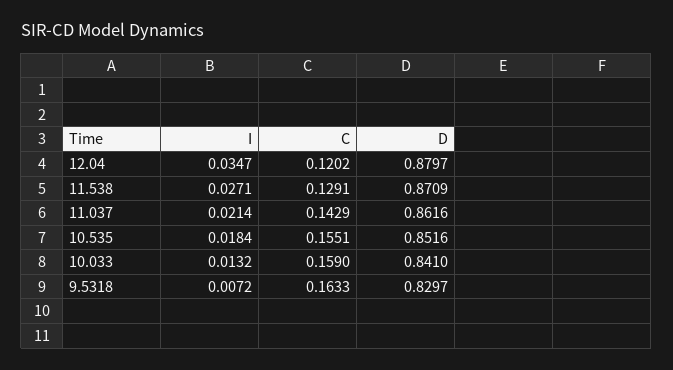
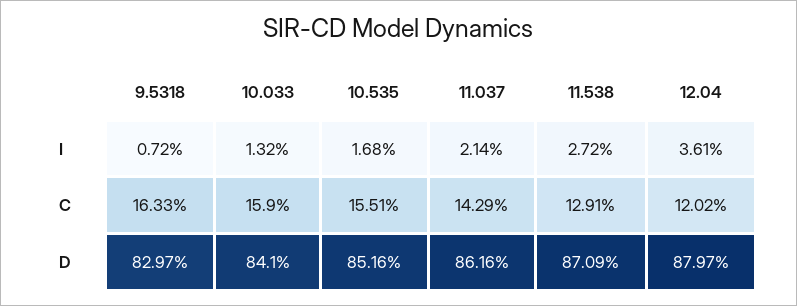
  {
    "I": {
-     "12.04": 0.0347,
+     "12.04": 0.0361,
-     "11.538": 0.0271,
+     "11.538": 0.0272,
      "11.037": 0.0214,
-     "10.535": 0.0184,
+     "10.535": 0.0168,
      "10.033": 0.0132,
      "9.5318": 0.0072
    },
    "C": {
      "12.04": 0.1202,
      "11.538": 0.1291,
      "11.037": 0.1429,
      "10.535": 0.1551,
      "10.033": 0.159,
      "9.5318": 0.1633
    },
    "D": {
      "12.04": 0.8797,
      "11.538": 0.8709,
      "11.037": 0.8616,
      "10.535": 0.8516,
      "10.033": 0.841,
      "9.5318": 0.8297
    }
  }

